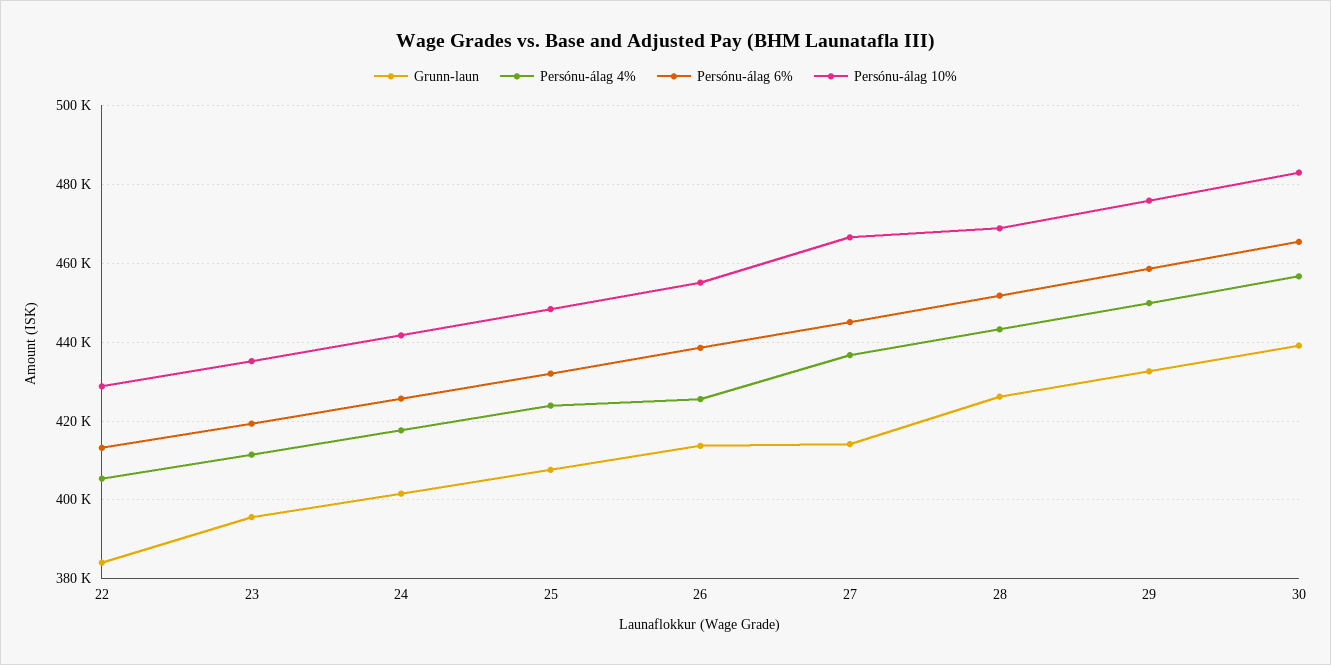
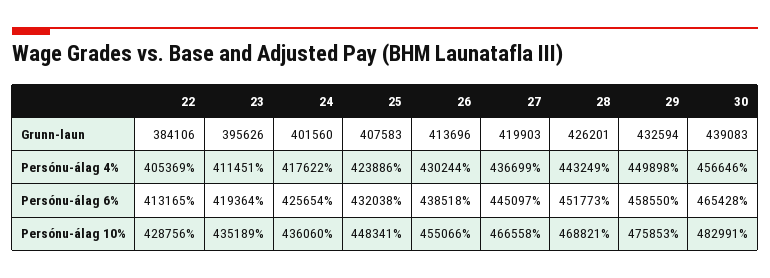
  {
    "Grunn-laun": {
      "22": 384106,
      "23": 395626,
      "24": 401560,
      "25": 407583,
      "26": 413696,
-     "27": 414000,
+     "27": 419903,
      "28": 426201,
      "29": 432594,
      "30": 439083
    },
    "Persónu-álag 4%": {
      "22": 405369,
      "23": 411451,
      "24": 417622,
      "25": 423886,
-     "26": 426000,
+     "26": 430244,
      "27": 436699,
      "28": 443249,
      "29": 449898,
      "30": 456646
    },
    "Persónu-álag 6%": {
      "22": 413165,
      "23": 419364,
      "24": 425654,
      "25": 432038,
      "26": 438518,
      "27": 445097,
      "28": 451773,
      "29": 458550,
      "30": 465428
    },
    "Persónu-álag 10%": {
      "22": 428756,
      "23": 435189,
-     "24": 442000,
+     "24": 436060,
      "25": 448341,
      "26": 455066,
      "27": 466558,
      "28": 468821,
      "29": 475853,
      "30": 482991
    }
  }

